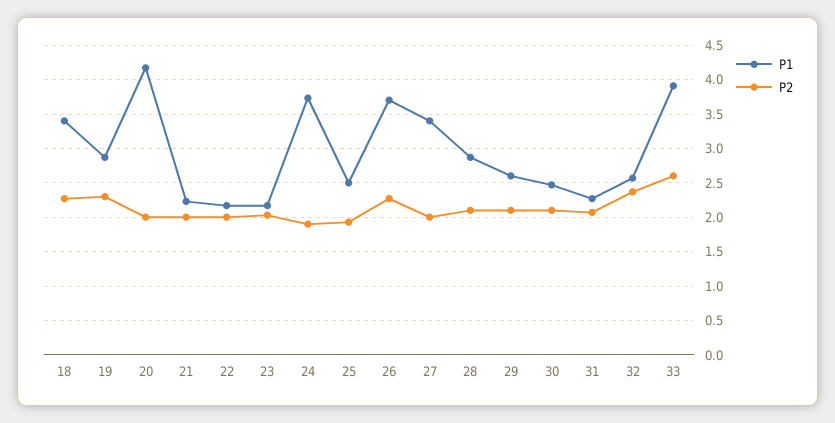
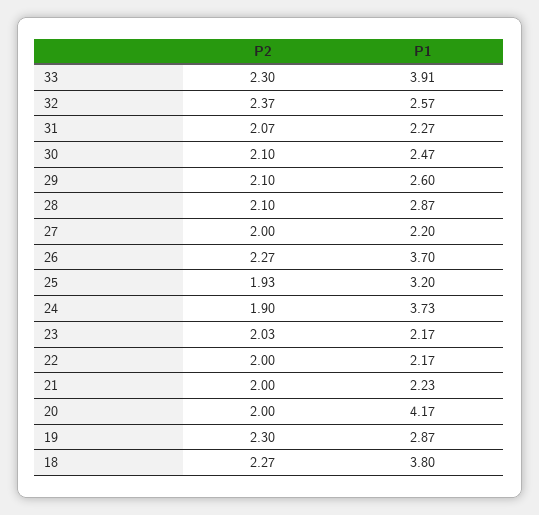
  {
    "P1": {
-     "18": 3.4,
+     "18": 3.8,
      "19": 2.87,
      "20": 4.17,
      "21": 2.23,
      "22": 2.17,
      "23": 2.17,
      "24": 3.73,
-     "25": 2.5,
+     "25": 3.2,
      "26": 3.7,
-     "27": 3.4,
+     "27": 2.2,
      "28": 2.87,
      "29": 2.6,
      "30": 2.47,
      "31": 2.27,
      "32": 2.57,
      "33": 3.91
    },
    "P2": {
      "18": 2.27,
      "19": 2.3,
      "20": 2,
      "21": 2,
      "22": 2,
      "23": 2.03,
      "24": 1.9,
      "25": 1.93,
      "26": 2.27,
      "27": 2,
      "28": 2.1,
      "29": 2.1,
      "30": 2.1,
      "31": 2.07,
      "32": 2.37,
-     "33": 2.6
+     "33": 2.3
    }
  }

